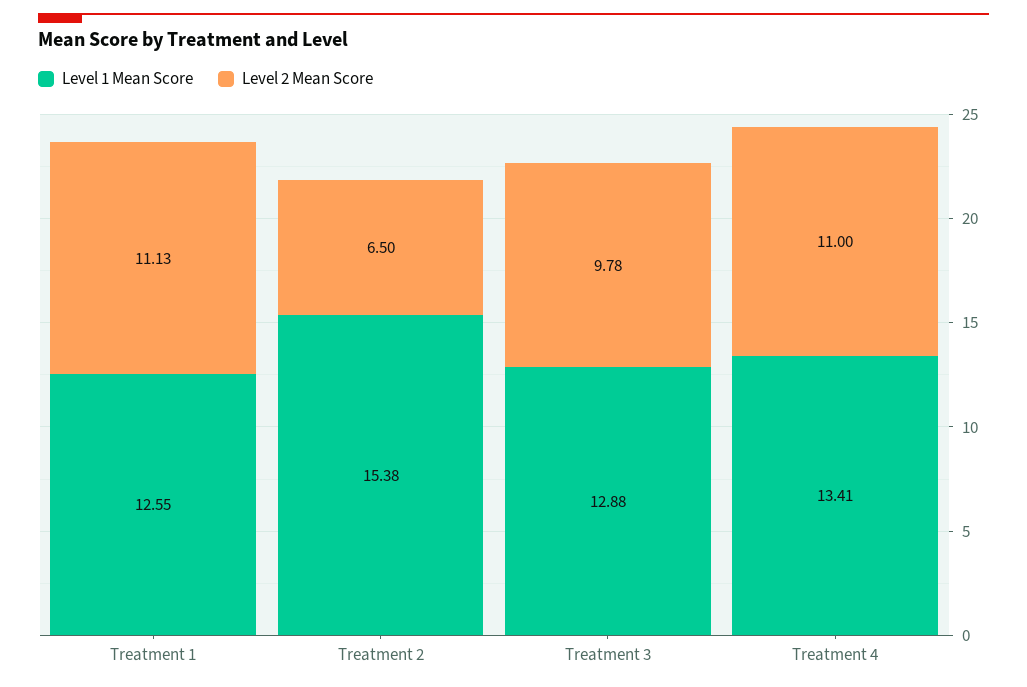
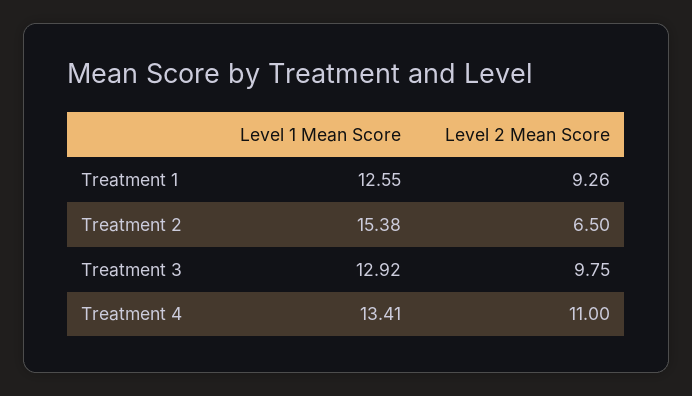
  {
    "Level 1 Mean Score": {
      "Treatment 1": 12.55,
      "Treatment 2": 15.38,
-     "Treatment 3": 12.88,
+     "Treatment 3": 12.92,
      "Treatment 4": 13.41
    },
    "Level 2 Mean Score": {
-     "Treatment 1": 11.13,
+     "Treatment 1": 9.26,
      "Treatment 2": 6.5,
-     "Treatment 3": 9.78,
+     "Treatment 3": 9.75,
      "Treatment 4": 11
    }
  }

